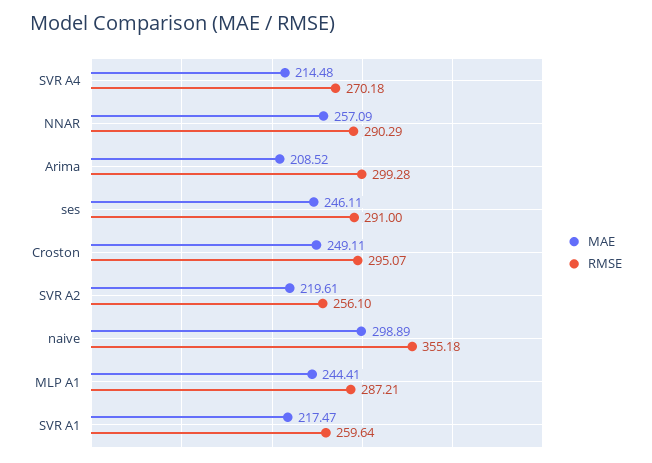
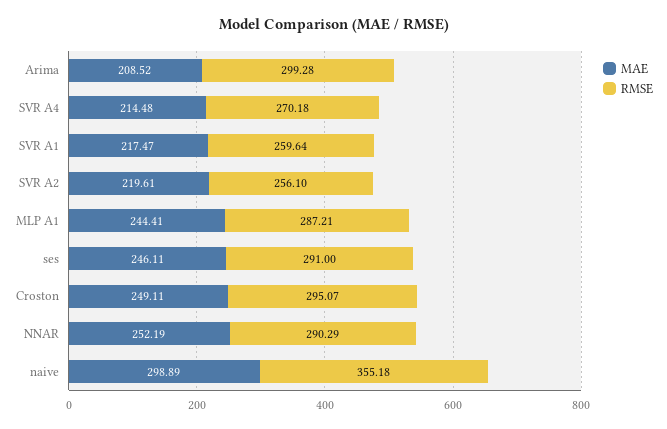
  {
    "MAE": {
      "SVR A4": 214.48,
-     "NNAR": 257.09,
+     "NNAR": 252.19,
      "Arima": 208.52,
      "ses": 246.11,
      "Croston": 249.11,
      "SVR A2": 219.61,
      "naive": 298.89,
      "MLP A1": 244.41,
      "SVR A1": 217.47
    },
    "RMSE": {
      "SVR A4": 270.18,
      "NNAR": 290.29,
      "Arima": 299.28,
      "ses": 291,
      "Croston": 295.07,
      "SVR A2": 256.1,
      "naive": 355.18,
      "MLP A1": 287.21,
      "SVR A1": 259.64
    }
  }

